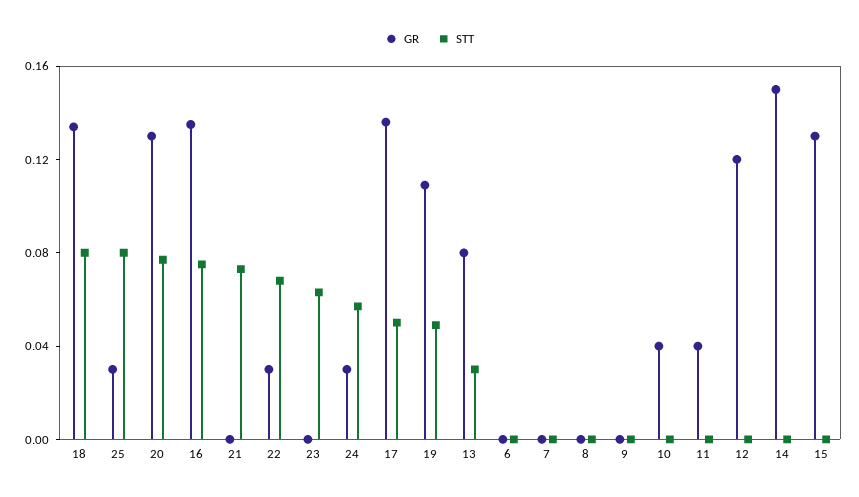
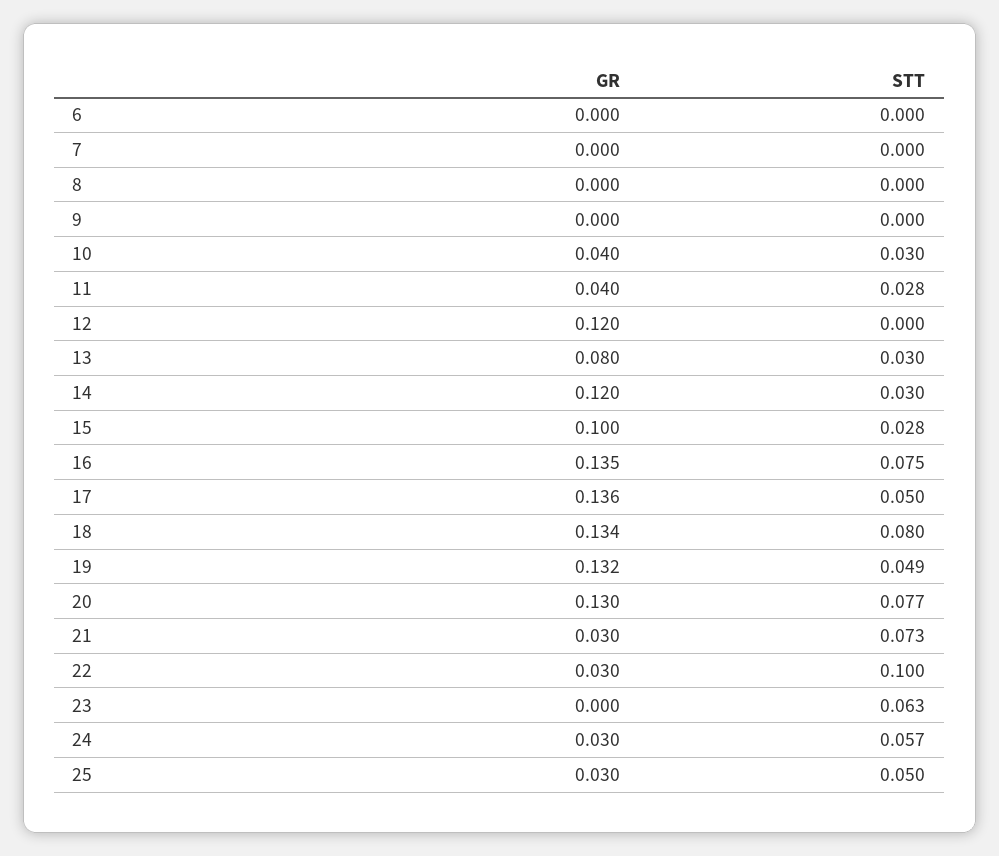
  {
    "GR": {
      "18": 0.134,
      "25": 0.03,
      "20": 0.13,
      "16": 0.135,
-     "21": 0,
+     "21": 0.03,
      "22": 0.03,
      "23": 0,
      "24": 0.03,
      "17": 0.136,
-     "19": 0.11,
+     "19": 0.132,
      "13": 0.08,
      "6": 0,
      "7": 0,
      "8": 0,
      "9": 0,
      "10": 0.04,
      "11": 0.04,
      "12": 0.12,
-     "14": 0.15,
+     "14": 0.12,
-     "15": 0.13
+     "15": 0.1
    },
    "STT": {
      "18": 0.08,
-     "25": 0.08,
+     "25": 0.05,
      "20": 0.077,
      "16": 0.075,
      "21": 0.073,
-     "22": 0.07,
+     "22": 0.1,
      "23": 0.063,
      "24": 0.057,
      "17": 0.05,
      "19": 0.049,
      "13": 0.03,
      "6": 0,
      "7": 0,
      "8": 0,
      "9": 0,
-     "10": 0,
+     "10": 0.03,
-     "11": 0,
+     "11": 0.028,
      "12": 0,
-     "14": 0,
+     "14": 0.03,
-     "15": 0
+     "15": 0.028
    }
  }

